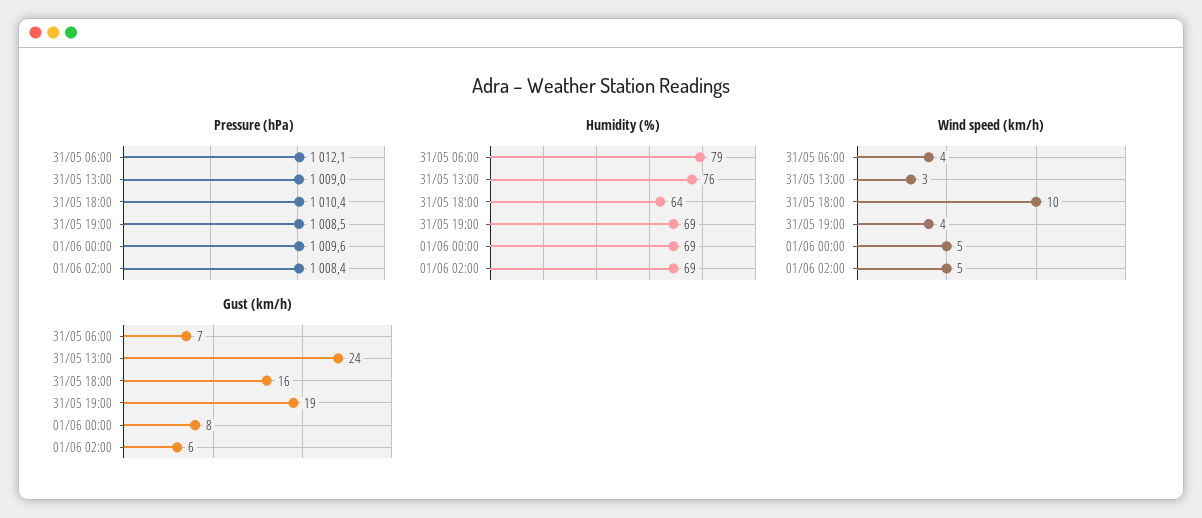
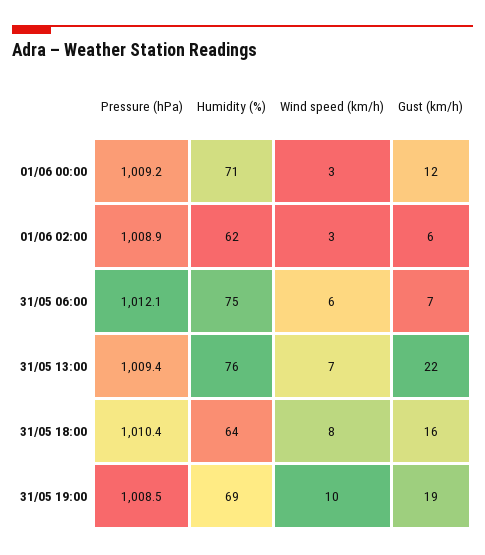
  {
    "Pressure (hPa)": {
      "31/05 06:00": 1012.1,
-     "31/05 13:00": 1009,
+     "31/05 13:00": 1009.4,
      "31/05 18:00": 1010.4,
      "31/05 19:00": 1008.5,
-     "01/06 00:00": 1009.6,
+     "01/06 00:00": 1009.2,
-     "01/06 02:00": 1008.4
+     "01/06 02:00": 1008.9
    },
    "Humidity (%)": {
-     "31/05 06:00": 79,
+     "31/05 06:00": 75,
      "31/05 13:00": 76,
      "31/05 18:00": 64,
      "31/05 19:00": 69,
-     "01/06 00:00": 69,
+     "01/06 00:00": 71,
-     "01/06 02:00": 69
+     "01/06 02:00": 62
    },
    "Wind speed (km/h)": {
-     "31/05 06:00": 4,
+     "31/05 06:00": 6,
-     "31/05 13:00": 3,
+     "31/05 13:00": 7,
-     "31/05 18:00": 10,
+     "31/05 18:00": 8,
-     "31/05 19:00": 4,
+     "31/05 19:00": 10,
-     "01/06 00:00": 5,
+     "01/06 00:00": 3,
-     "01/06 02:00": 5
+     "01/06 02:00": 3
    },
    "Gust (km/h)": {
      "31/05 06:00": 7,
-     "31/05 13:00": 24,
+     "31/05 13:00": 22,
      "31/05 18:00": 16,
      "31/05 19:00": 19,
-     "01/06 00:00": 8,
+     "01/06 00:00": 12,
      "01/06 02:00": 6
    }
  }

